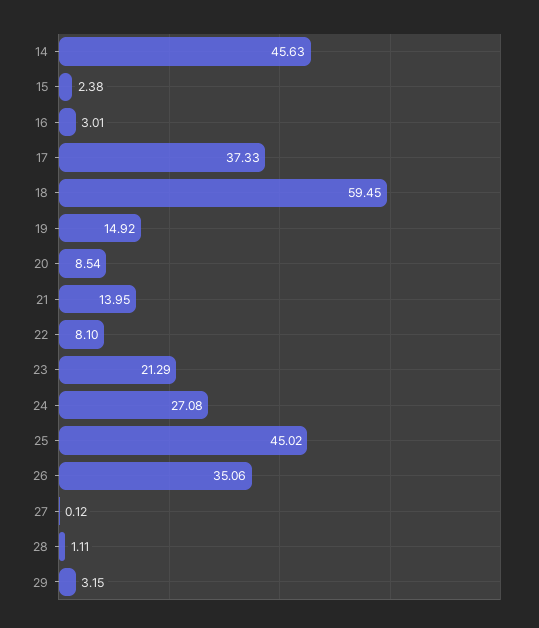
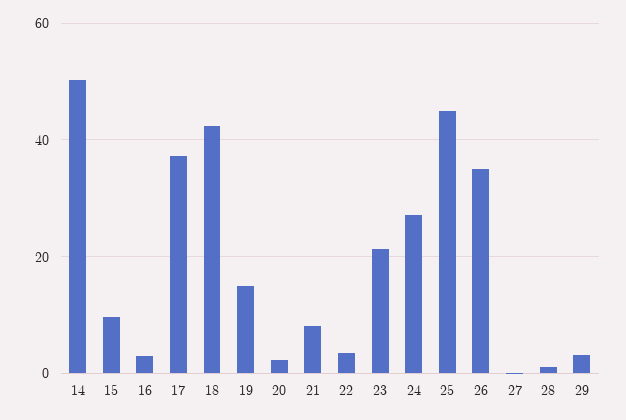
  {
-   "14": 45.63,
+   "14": 50,
-   "15": 2.38,
+   "15": 10,
    "16": 3.01,
    "17": 37.33,
-   "18": 59.45,
+   "18": 42,
    "19": 14.92,
-   "20": 8.54,
+   "20": 2,
-   "21": 13.95,
+   "21": 8,
-   "22": 8.1,
+   "22": 4,
    "23": 21.29,
    "24": 27.08,
    "25": 45.02,
    "26": 35.06,
    "27": 0.12,
    "28": 1.11,
    "29": 3.15
  }

